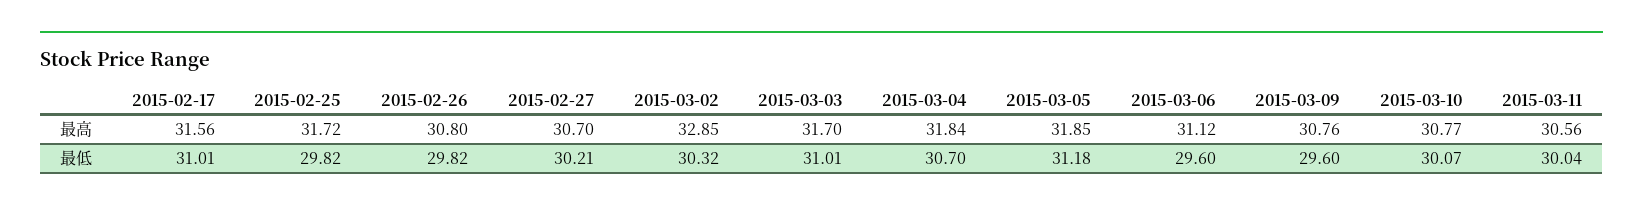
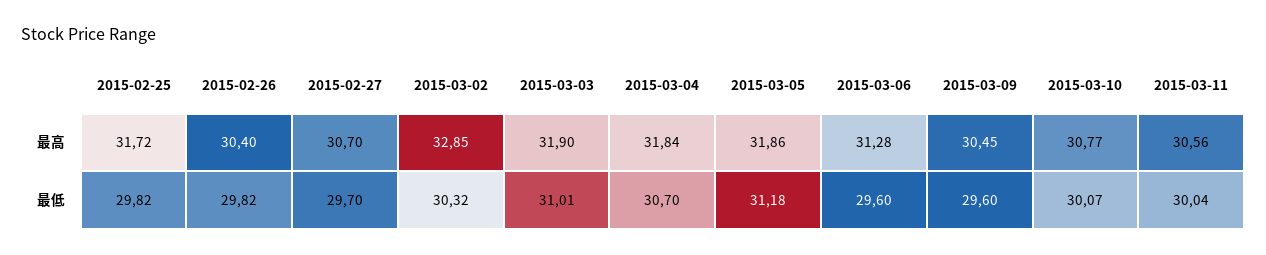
  {
-   "2015-02-17": {
-     "最高": 31.56,
-     "最低": 31.01
-   },
    "2015-02-25": {
      "最高": 31.72,
      "最低": 29.82
    },
    "2015-02-26": {
-     "最高": 30.8,
+     "最高": 30.4,
      "最低": 29.82
    },
    "2015-02-27": {
      "最高": 30.7,
-     "最低": 30.21
+     "最低": 29.7
    },
    "2015-03-02": {
      "最高": 32.85,
      "最低": 30.32
    },
    "2015-03-03": {
-     "最高": 31.7,
+     "最高": 31.9,
      "最低": 31.01
    },
    "2015-03-04": {
      "最高": 31.84,
      "最低": 30.7
    },
    "2015-03-05": {
-     "最高": 31.85,
+     "最高": 31.86,
      "最低": 31.18
    },
    "2015-03-06": {
-     "最高": 31.12,
+     "最高": 31.28,
      "最低": 29.6
    },
    "2015-03-09": {
-     "最高": 30.76,
+     "最高": 30.45,
      "最低": 29.6
    },
    "2015-03-10": {
      "最高": 30.77,
      "最低": 30.07
    },
    "2015-03-11": {
      "最高": 30.56,
      "最低": 30.04
    }
  }

